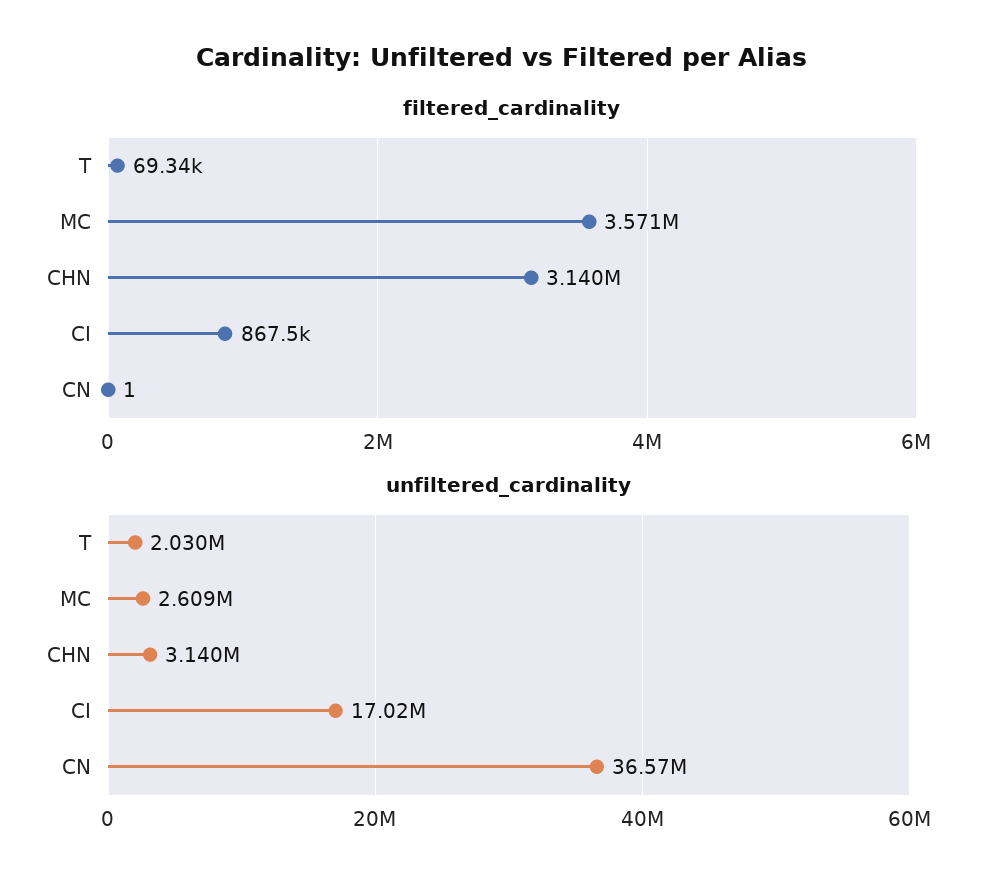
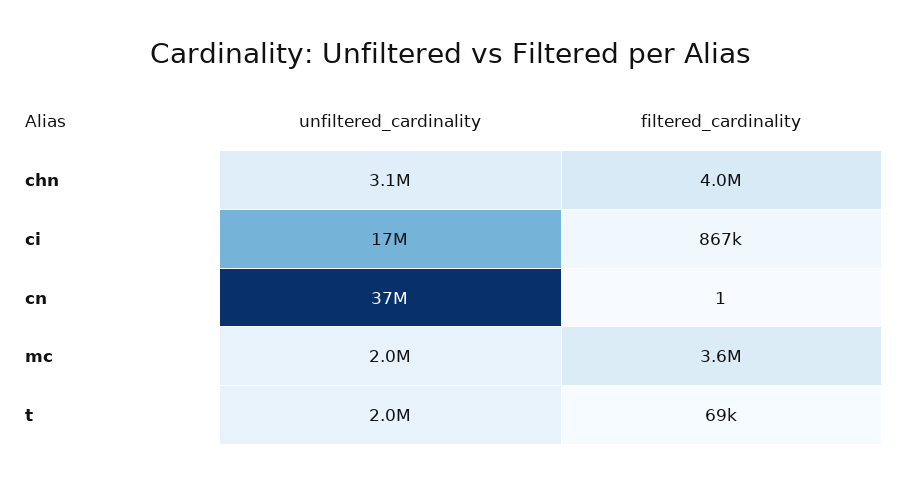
  {
    "filtered_cardinality": {
      "T": 69340,
      "MC": 3571000,
-     "CHN": 3140000,
+     "CHN": 4000000,
      "CI": 867500,
      "CN": 1
    },
    "unfiltered_cardinality": {
      "T": 2030000,
-     "MC": 2609000,
+     "MC": 2000000,
      "CHN": 3140000,
      "CI": 17020000,
      "CN": 36570000
    }
  }

